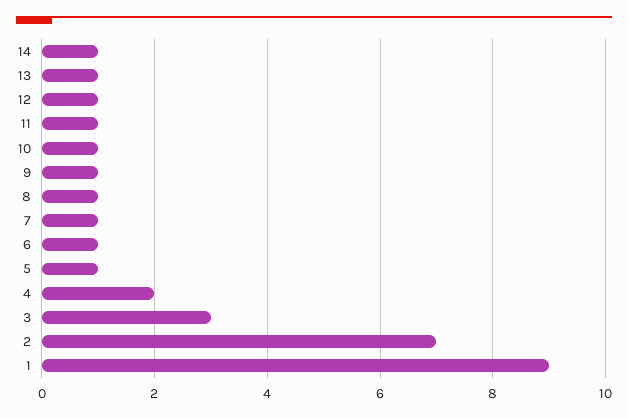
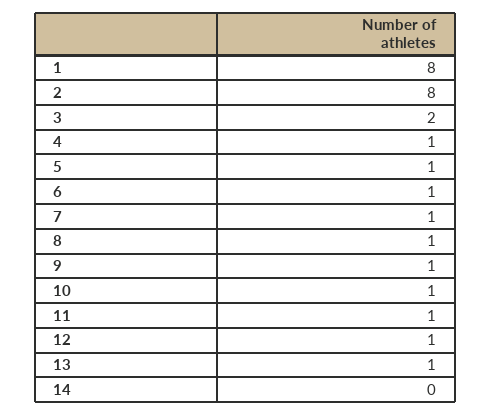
  {
-   "14": 1,
+   "14": 0,
    "13": 1,
    "12": 1,
    "11": 1,
    "10": 1,
    "9": 1,
    "8": 1,
    "7": 1,
    "6": 1,
    "5": 1,
-   "4": 2,
+   "4": 1,
-   "3": 3,
+   "3": 2,
-   "2": 7,
+   "2": 8,
-   "1": 9
+   "1": 8
  }

